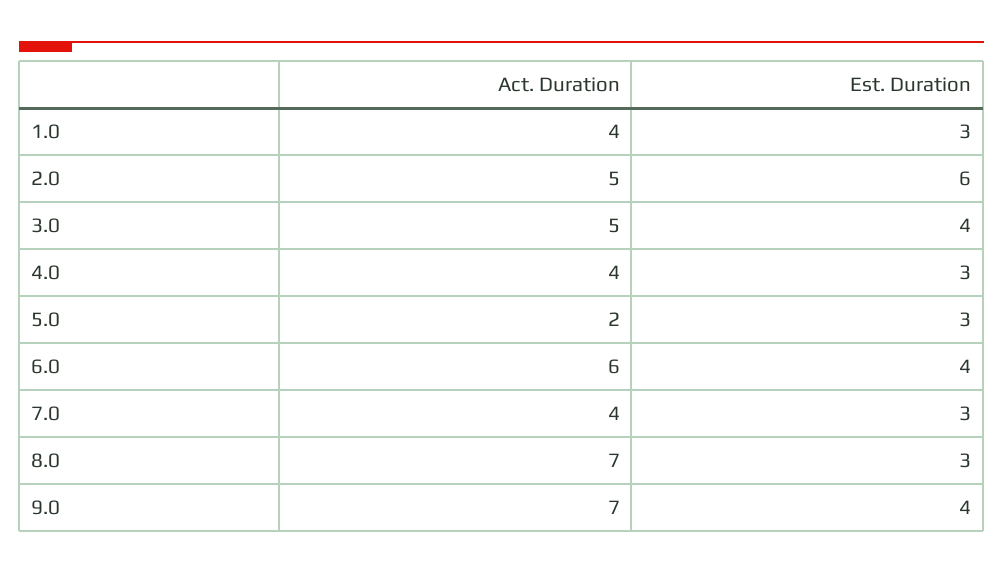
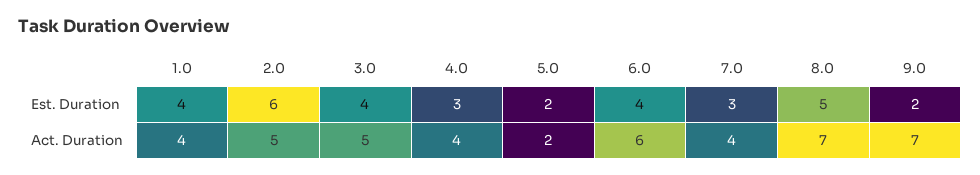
  {
    "Act. Duration": {
      "1.0": 4,
      "2.0": 5,
      "3.0": 5,
      "4.0": 4,
      "5.0": 2,
      "6.0": 6,
      "7.0": 4,
      "8.0": 7,
      "9.0": 7
    },
    "Est. Duration": {
-     "1.0": 3,
+     "1.0": 4,
      "2.0": 6,
      "3.0": 4,
      "4.0": 3,
-     "5.0": 3,
+     "5.0": 2,
      "6.0": 4,
      "7.0": 3,
-     "8.0": 3,
+     "8.0": 5,
-     "9.0": 4
+     "9.0": 2
    }
  }

